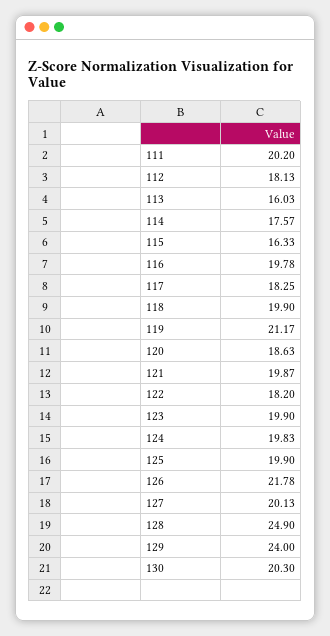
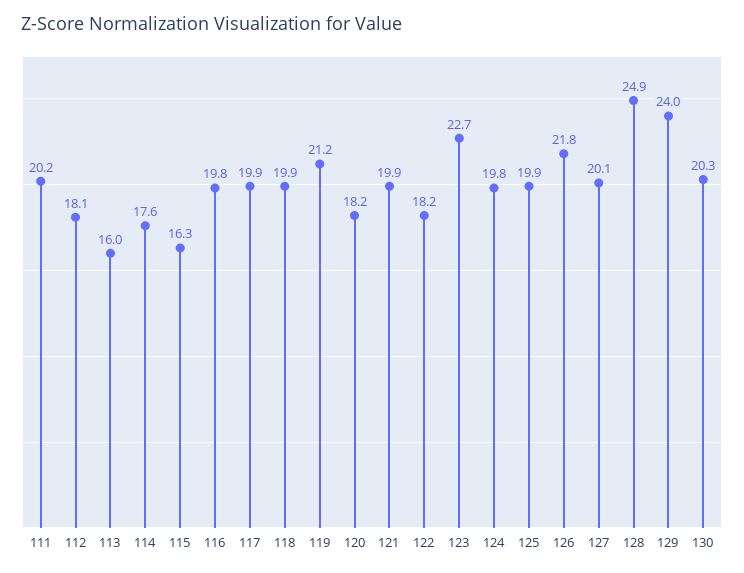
  {
    "111": 20.2,
    "112": 18.13,
    "113": 16.03,
    "114": 17.57,
    "115": 16.33,
    "116": 19.78,
-   "117": 18.25,
+   "117": 19.9,
    "118": 19.9,
    "119": 21.17,
-   "120": 18.63,
+   "120": 18.2,
    "121": 19.87,
    "122": 18.2,
-   "123": 19.9,
+   "123": 22.7,
    "124": 19.83,
    "125": 19.9,
    "126": 21.78,
    "127": 20.13,
    "128": 24.9,
    "129": 24,
    "130": 20.3
  }

